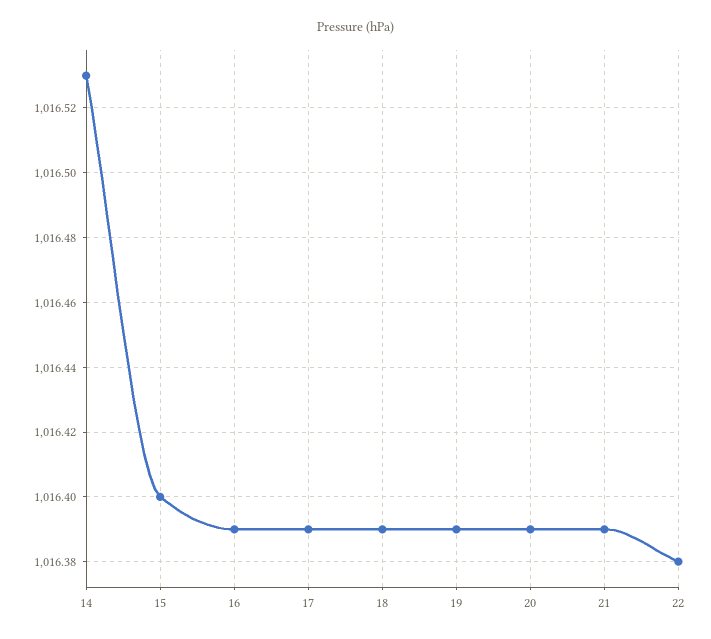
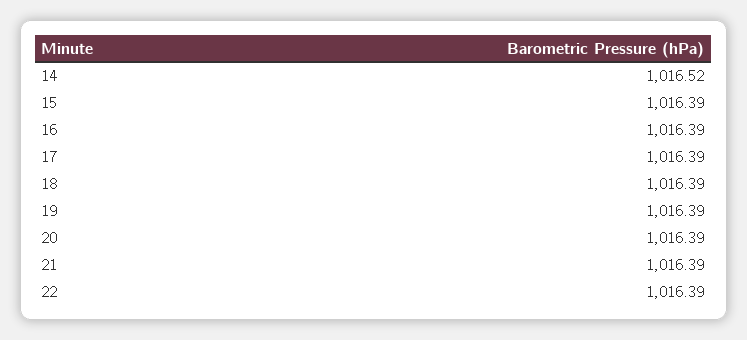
  {
-   "14": 1016.53,
+   "14": 1016.52,
-   "15": 1016.4,
+   "15": 1016.39,
    "16": 1016.39,
    "17": 1016.39,
    "18": 1016.39,
    "19": 1016.39,
    "20": 1016.39,
    "21": 1016.39,
-   "22": 1016.38
+   "22": 1016.39
  }

